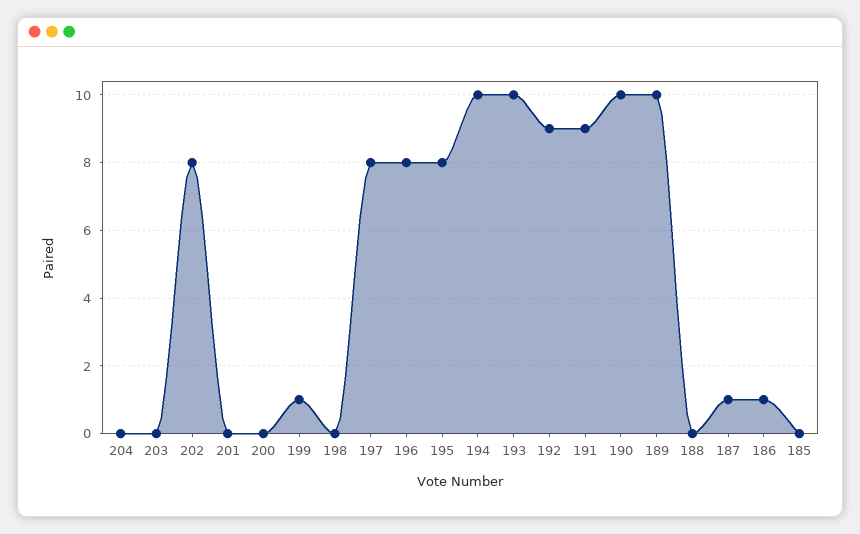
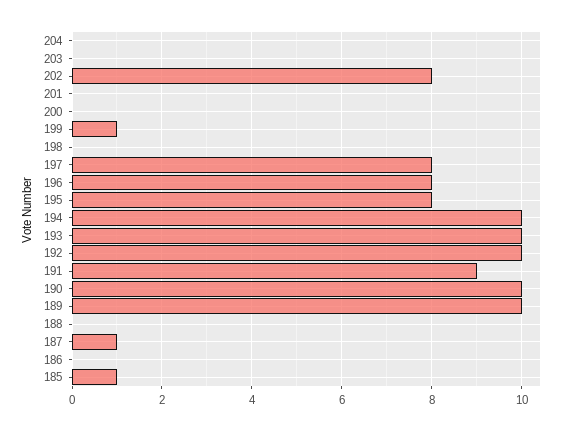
  {
    "204": 0,
    "203": 0,
    "202": 8,
    "201": 0,
    "200": 0,
    "199": 1,
    "198": 0,
    "197": 8,
    "196": 8,
    "195": 8,
    "194": 10,
    "193": 10,
-   "192": 9,
+   "192": 10,
    "191": 9,
    "190": 10,
    "189": 10,
    "188": 0,
    "187": 1,
-   "186": 1,
+   "186": 0,
-   "185": 0
+   "185": 1
  }

